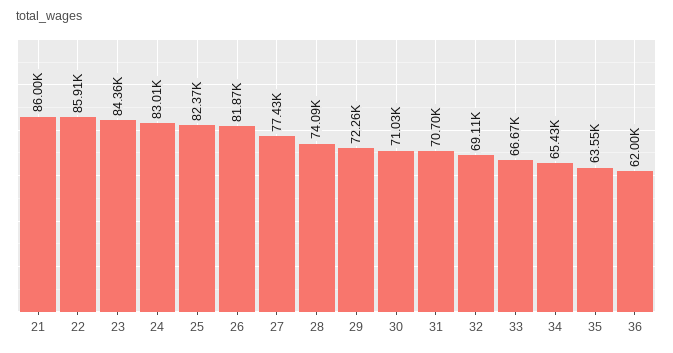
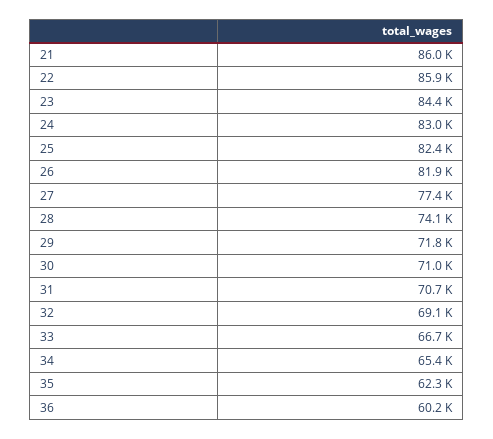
  {
    "21": 86000,
    "22": 85910,
    "23": 84360,
    "24": 83010,
    "25": 82370,
    "26": 81870,
    "27": 77430,
    "28": 74090,
-   "29": 72260,
+   "29": 71800,
    "30": 71030,
    "31": 70700,
    "32": 69110,
    "33": 66670,
    "34": 65430,
-   "35": 63550,
+   "35": 62300,
-   "36": 62000
+   "36": 60200
  }

